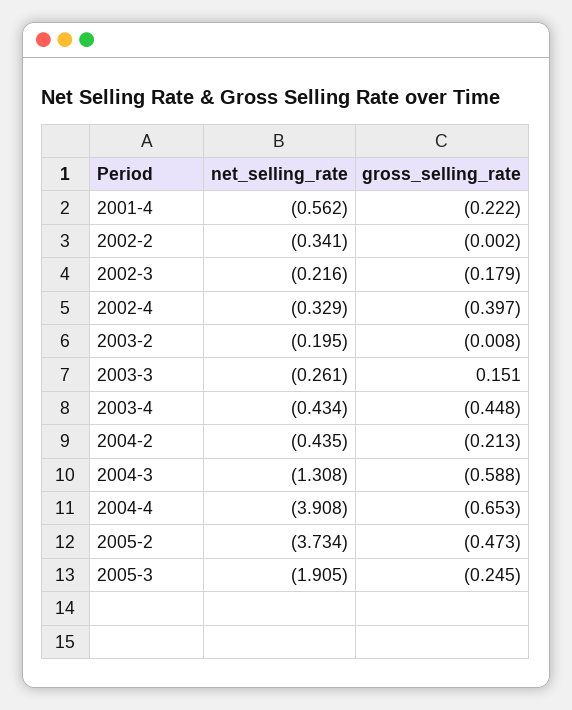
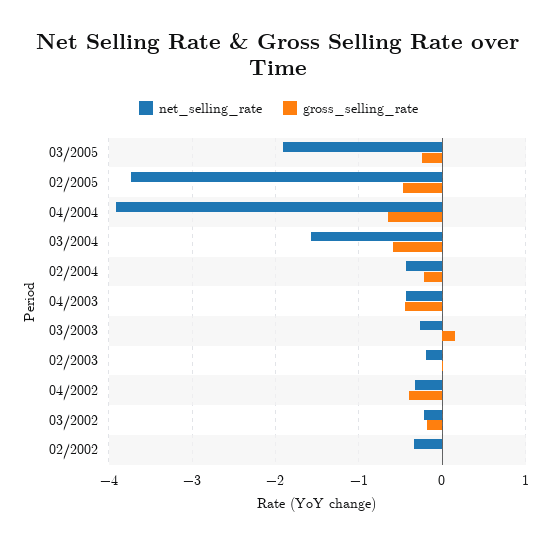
  {
    "net_selling_rate": {
-     "2001-4": -0.562,
      "2002-2": -0.341,
      "2002-3": -0.216,
      "2002-4": -0.329,
      "2003-2": -0.195,
      "2003-3": -0.261,
      "2003-4": -0.434,
      "2004-2": -0.435,
-     "2004-3": -1.308,
+     "2004-3": -1.6,
      "2004-4": -3.908,
      "2005-2": -3.734,
      "2005-3": -1.905
    },
    "gross_selling_rate": {
-     "2001-4": -0.222,
      "2002-2": -0.002,
      "2002-3": -0.179,
      "2002-4": -0.397,
      "2003-2": -0.008,
      "2003-3": 0.151,
      "2003-4": -0.448,
      "2004-2": -0.213,
      "2004-3": -0.588,
      "2004-4": -0.653,
      "2005-2": -0.473,
      "2005-3": -0.245
    }
  }

